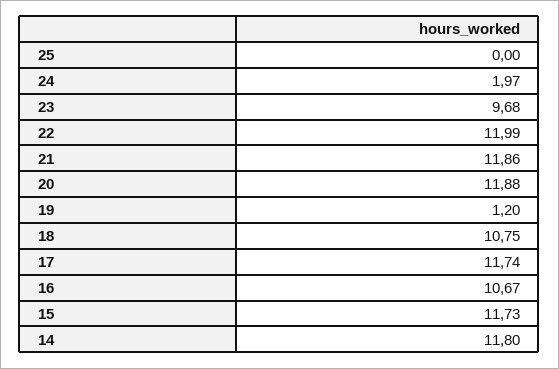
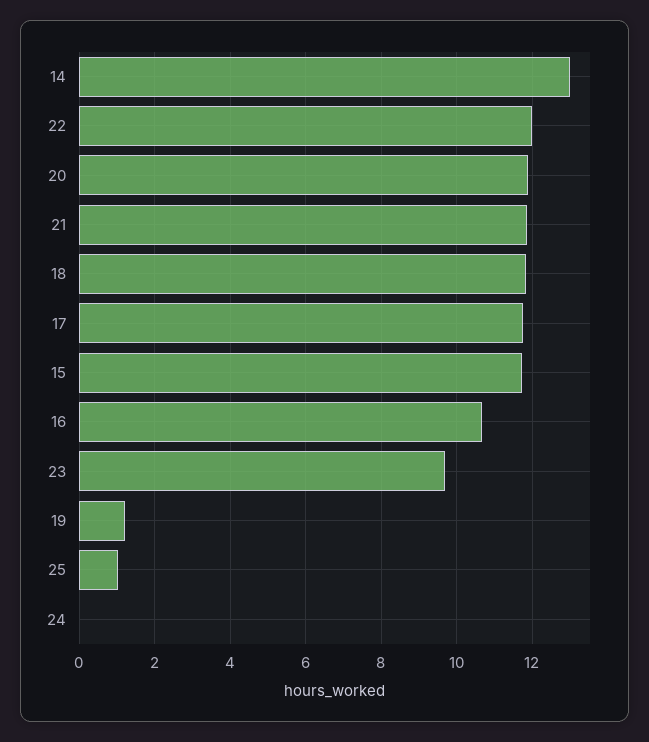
  {
-   "25": 0,
+   "25": 1,
-   "24": 1.97,
+   "24": 0,
    "23": 9.68,
    "22": 11.99,
    "21": 11.86,
    "20": 11.88,
    "19": 1.2,
-   "18": 10.75,
+   "18": 11.8,
    "17": 11.74,
    "16": 10.67,
    "15": 11.73,
-   "14": 11.8
+   "14": 13
  }

